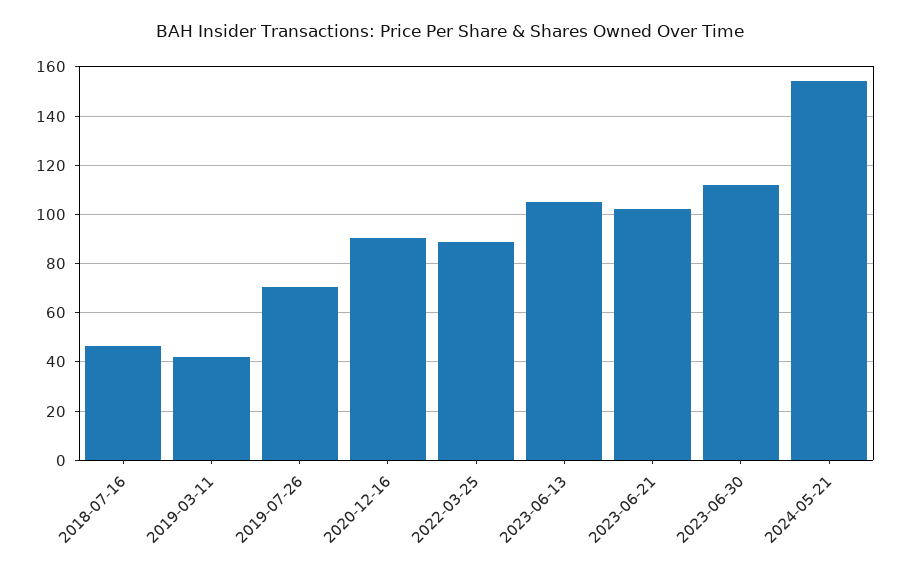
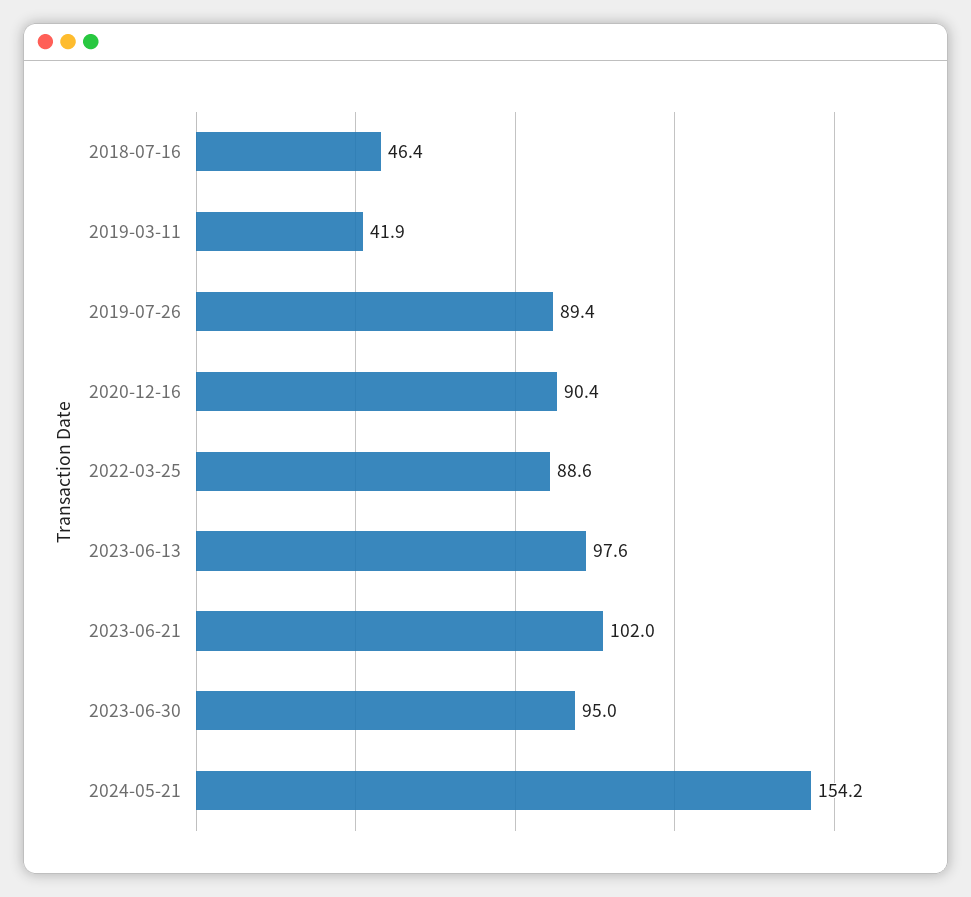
  {
    "2018-07-16": 46.4,
    "2019-03-11": 41.9,
-   "2019-07-26": 70,
+   "2019-07-26": 89.4,
    "2020-12-16": 90.4,
    "2022-03-25": 88.6,
-   "2023-06-13": 105,
+   "2023-06-13": 97.6,
    "2023-06-21": 102,
-   "2023-06-30": 112.5,
+   "2023-06-30": 95,
    "2024-05-21": 154.2
  }

